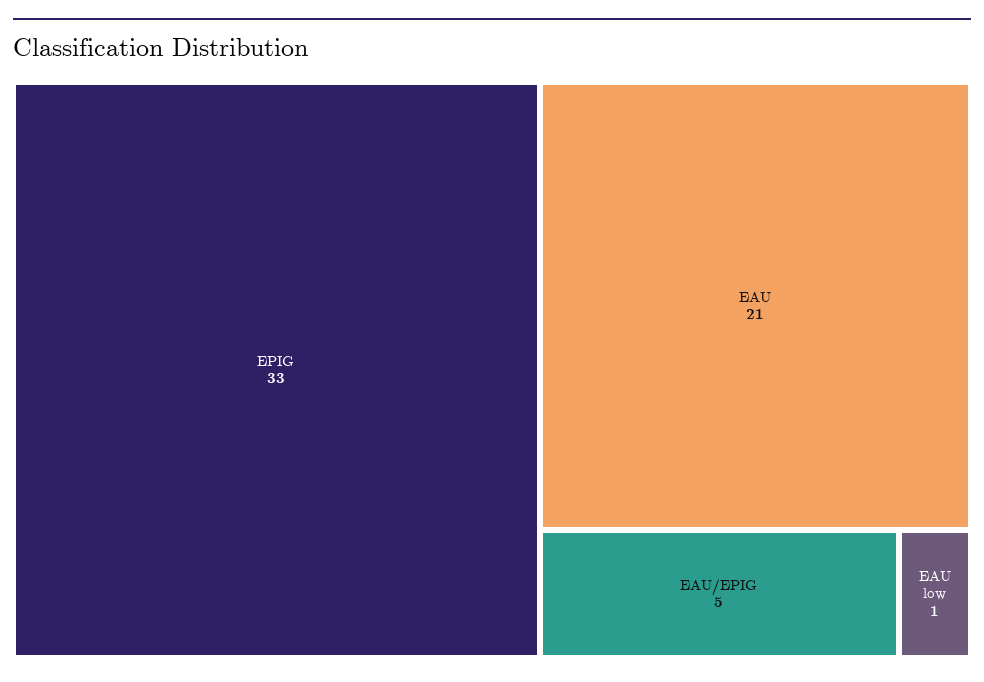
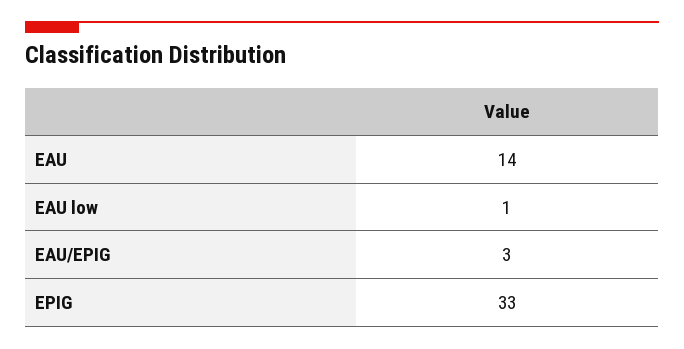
  {
    "EPIG": 33,
-   "EAU": 21,
+   "EAU": 14,
-   "EAU/EPIG": 5,
+   "EAU/EPIG": 3,
    "EAU low": 1
  }

